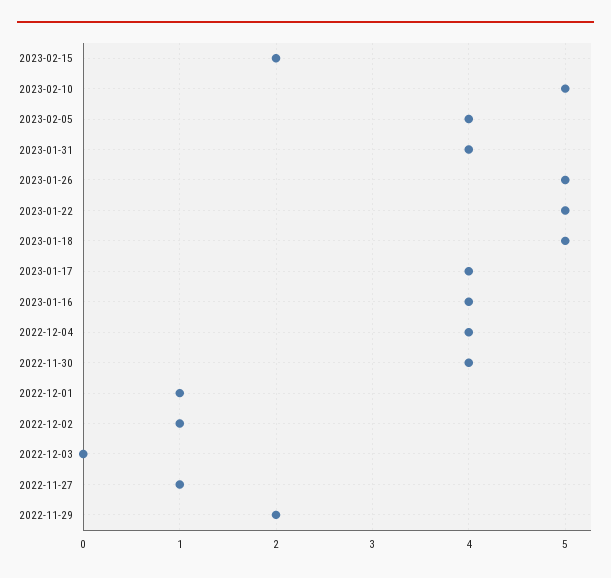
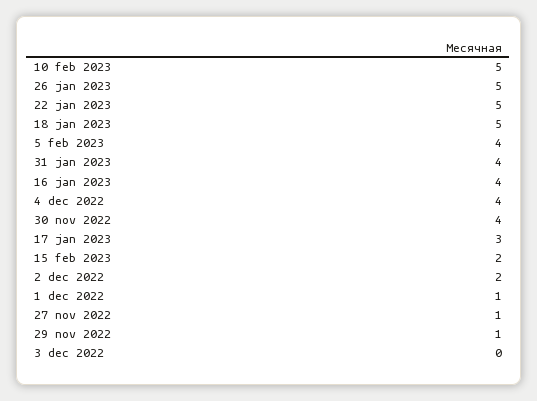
  {
    "2023-02-15": 2,
    "2023-02-10": 5,
    "2023-02-05": 4,
    "2023-01-31": 4,
    "2023-01-26": 5,
    "2023-01-22": 5,
    "2023-01-18": 5,
-   "2023-01-17": 4,
+   "2023-01-17": 3,
    "2023-01-16": 4,
    "2022-12-04": 4,
    "2022-11-30": 4,
    "2022-12-01": 1,
-   "2022-12-02": 1,
+   "2022-12-02": 2,
    "2022-12-03": 0,
    "2022-11-27": 1,
-   "2022-11-29": 2
+   "2022-11-29": 1
  }

